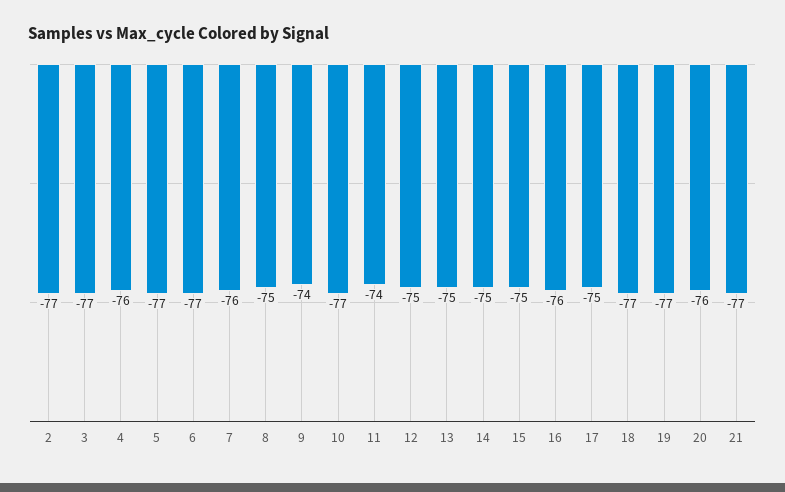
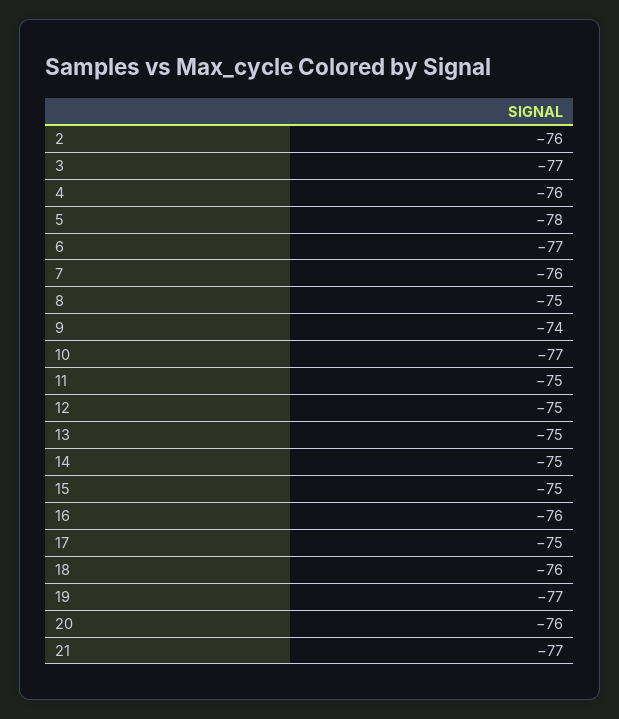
  {
-   "2": -77,
+   "2": -76,
    "3": -77,
    "4": -76,
-   "5": -77,
+   "5": -78,
    "6": -77,
    "7": -76,
    "8": -75,
    "9": -74,
    "10": -77,
-   "11": -74,
+   "11": -75,
    "12": -75,
    "13": -75,
    "14": -75,
    "15": -75,
    "16": -76,
    "17": -75,
-   "18": -77,
+   "18": -76,
    "19": -77,
    "20": -76,
    "21": -77
  }

